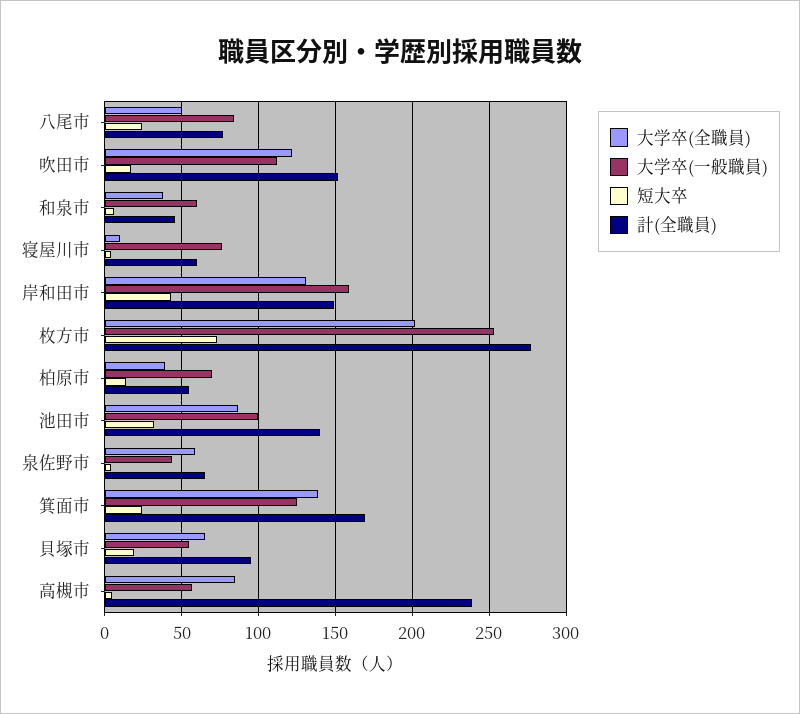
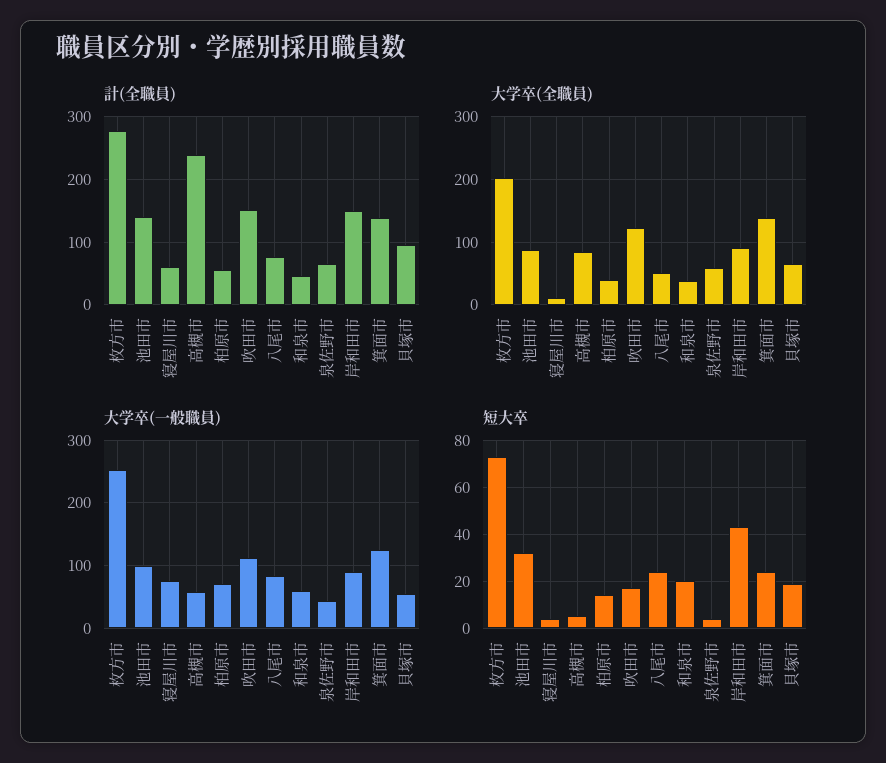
  {
    "大学卒(全職員)": {
      "八尾市": 50,
      "吹田市": 120,
      "和泉市": 40,
      "寝屋川市": 10,
-     "岸和田市": 130,
+     "岸和田市": 90,
      "枚方市": 200,
      "柏原市": 40,
      "池田市": 85,
      "泉佐野市": 60,
      "箕面市": 140,
      "貝塚市": 65,
      "高槻市": 85
    },
    "大学卒(一般職員)": {
      "八尾市": 85,
      "吹田市": 110,
      "和泉市": 60,
      "寝屋川市": 75,
-     "岸和田市": 160,
+     "岸和田市": 90,
      "枚方市": 255,
      "柏原市": 70,
      "池田市": 100,
      "泉佐野市": 45,
      "箕面市": 125,
      "貝塚市": 55,
      "高槻市": 55
    },
    "短大卒": {
      "八尾市": 25,
      "吹田市": 15,
-     "和泉市": 5,
+     "和泉市": 20,
      "寝屋川市": 5,
      "岸和田市": 45,
      "枚方市": 75,
      "柏原市": 15,
      "池田市": 30,
      "泉佐野市": 5,
      "箕面市": 25,
      "貝塚市": 20,
      "高槻市": 5
    },
    "計(全職員)": {
      "八尾市": 75,
      "吹田市": 150,
      "和泉市": 45,
      "寝屋川市": 60,
      "岸和田市": 150,
      "枚方市": 275,
      "柏原市": 55,
      "池田市": 140,
      "泉佐野市": 65,
-     "箕面市": 170,
+     "箕面市": 140,
      "貝塚市": 95,
      "高槻市": 240
    }
  }

